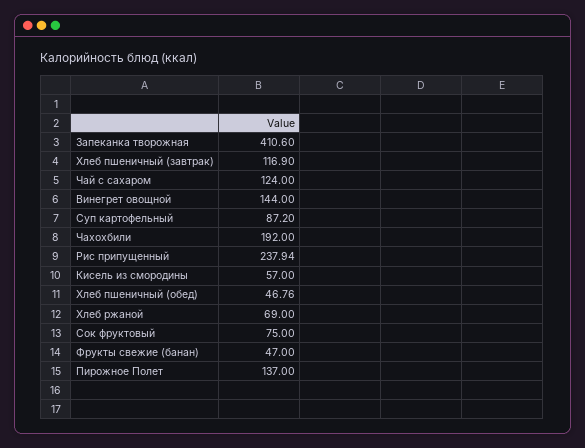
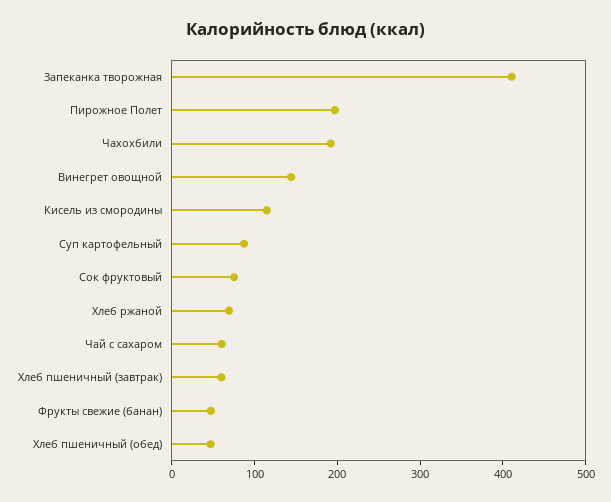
  {
    "Запеканка творожная": 410.6,
-   "Хлеб пшеничный (завтрак)": 116.9,
+   "Хлеб пшеничный (завтрак)": 60,
-   "Чай с сахаром": 124,
+   "Чай с сахаром": 60,
    "Винегрет овощной": 144,
    "Суп картофельный": 87.2,
    "Чахохбили": 192,
-   "Рис припущенный": 237.94,
-   "Кисель из смородины": 57,
+   "Кисель из смородины": 120,
    "Хлеб пшеничный (обед)": 46.76,
    "Хлеб ржаной": 69,
    "Сок фруктовый": 75,
    "Фрукты свежие (банан)": 47,
-   "Пирожное Полет": 137
+   "Пирожное Полет": 200
  }

